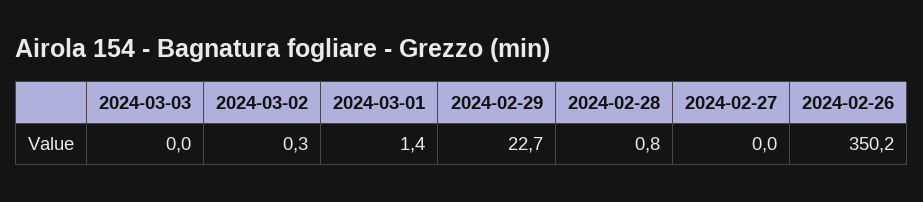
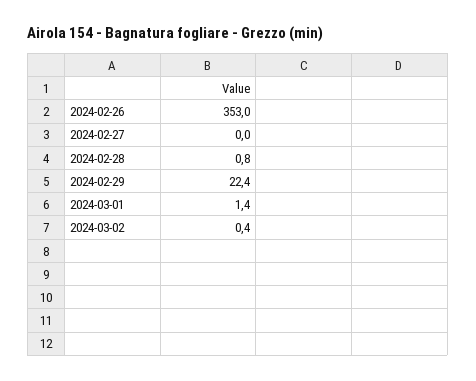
  {
-   "2024-03-03": 0,
-   "2024-03-02": 0.3,
+   "2024-03-02": 0.4,
    "2024-03-01": 1.4,
-   "2024-02-29": 22.7,
+   "2024-02-29": 22.4,
    "2024-02-28": 0.8,
    "2024-02-27": 0,
-   "2024-02-26": 350.2
+   "2024-02-26": 353
  }

